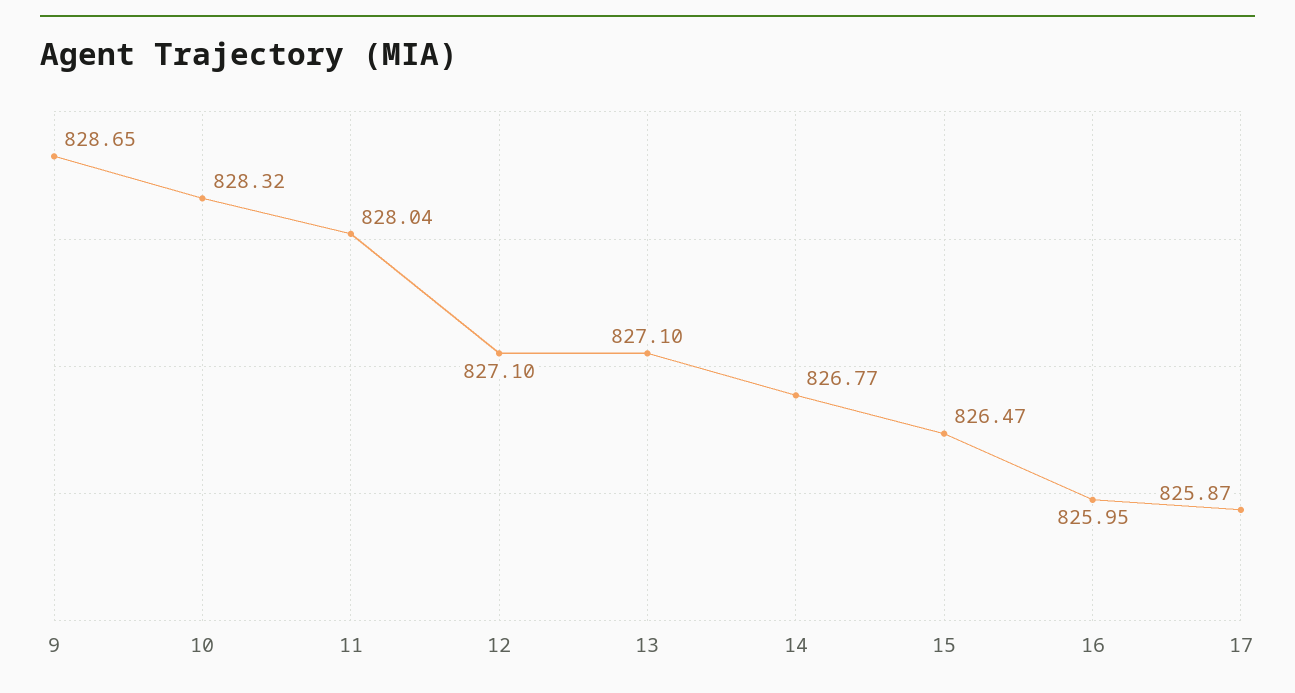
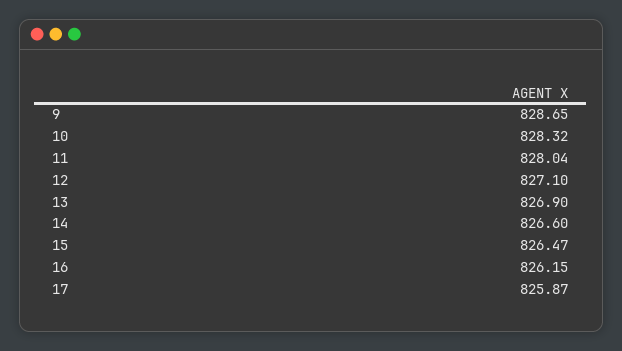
  {
    "9": 828.65,
    "10": 828.32,
    "11": 828.04,
    "12": 827.1,
-   "13": 827.1,
+   "13": 826.9,
-   "14": 826.77,
+   "14": 826.6,
    "15": 826.47,
-   "16": 825.95,
+   "16": 826.15,
    "17": 825.87
  }

